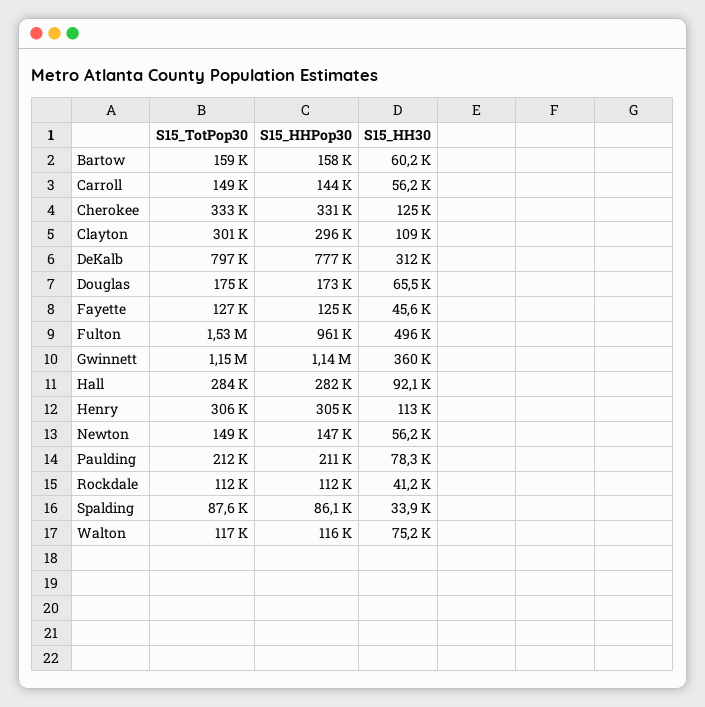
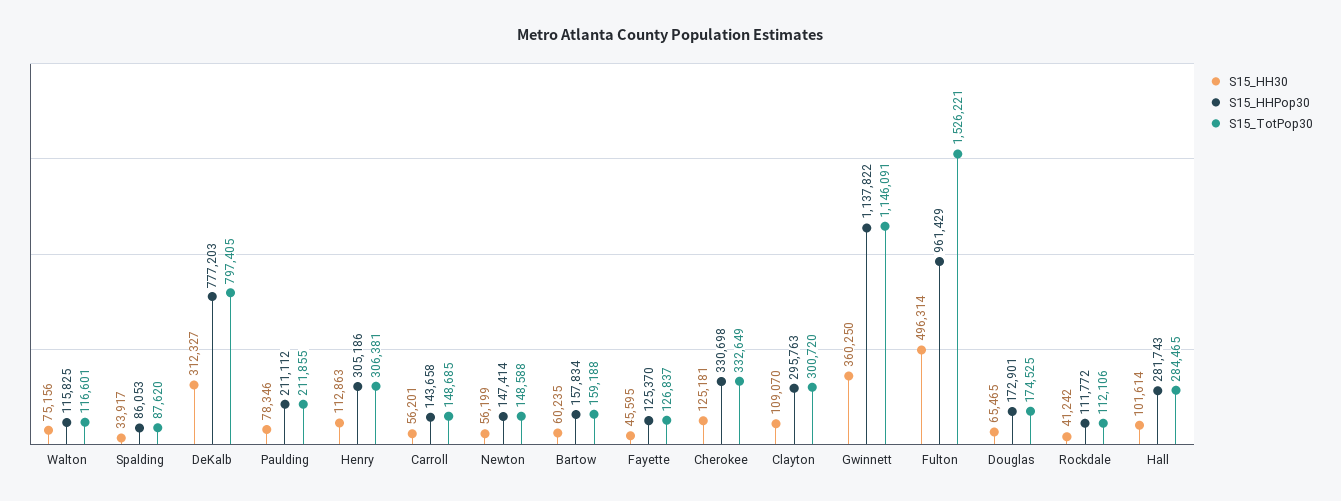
  {
    "S15_TotPop30": {
      "Bartow": 159188,
      "Carroll": 148685,
      "Cherokee": 332649,
      "Clayton": 300720,
      "DeKalb": 797405,
      "Douglas": 174525,
      "Fayette": 126837,
      "Fulton": 1526221,
      "Gwinnett": 1146091,
      "Hall": 284465,
      "Henry": 306381,
      "Newton": 148588,
      "Paulding": 211855,
      "Rockdale": 112106,
      "Spalding": 87620,
      "Walton": 116601
    },
    "S15_HHPop30": {
      "Bartow": 157834,
      "Carroll": 143658,
      "Cherokee": 330698,
      "Clayton": 295763,
      "DeKalb": 777203,
      "Douglas": 172901,
      "Fayette": 125370,
      "Fulton": 961429,
      "Gwinnett": 1137822,
      "Hall": 281743,
      "Henry": 305186,
      "Newton": 147414,
      "Paulding": 211112,
      "Rockdale": 111772,
      "Spalding": 86053,
      "Walton": 115825
    },
    "S15_HH30": {
      "Bartow": 60235,
      "Carroll": 56201,
      "Cherokee": 125181,
      "Clayton": 109070,
      "DeKalb": 312327,
      "Douglas": 65465,
      "Fayette": 45595,
      "Fulton": 496314,
      "Gwinnett": 360250,
-     "Hall": 92100,
+     "Hall": 101614,
      "Henry": 112863,
      "Newton": 56199,
      "Paulding": 78346,
      "Rockdale": 41242,
      "Spalding": 33917,
      "Walton": 75156
    }
  }

